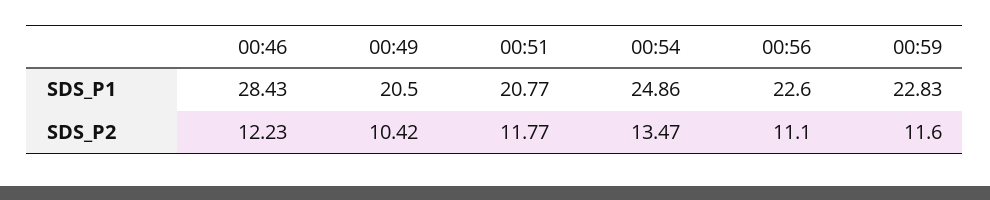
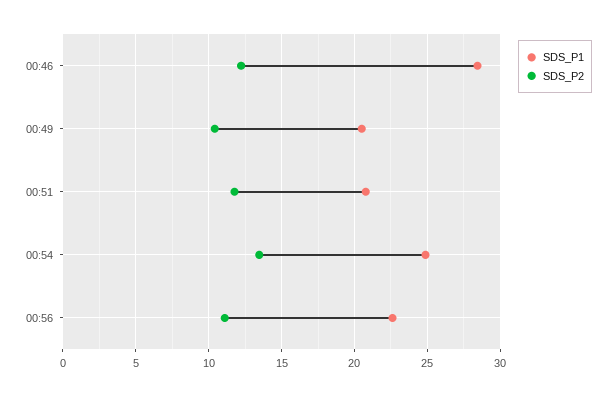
  {
    "SDS_P1": {
      "00:46": 28.43,
      "00:49": 20.5,
      "00:51": 20.77,
      "00:54": 24.86,
-     "00:56": 22.6,
+     "00:56": 22.6
-     "00:59": 22.83
    },
    "SDS_P2": {
      "00:46": 12.23,
      "00:49": 10.42,
      "00:51": 11.77,
      "00:54": 13.47,
-     "00:56": 11.1,
+     "00:56": 11.1
-     "00:59": 11.6
    }
  }

